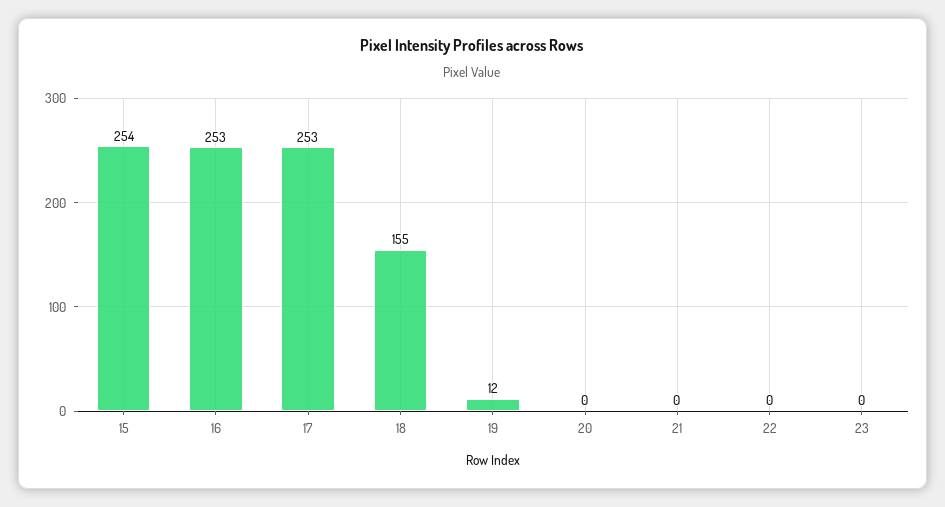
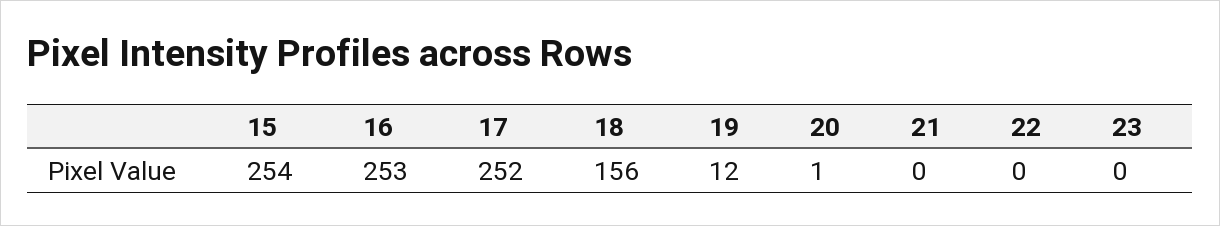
  {
    "15": 254,
    "16": 253,
-   "17": 253,
+   "17": 252,
-   "18": 155,
+   "18": 156,
    "19": 12,
-   "20": 0,
+   "20": 1,
    "21": 0,
    "22": 0,
    "23": 0
  }

